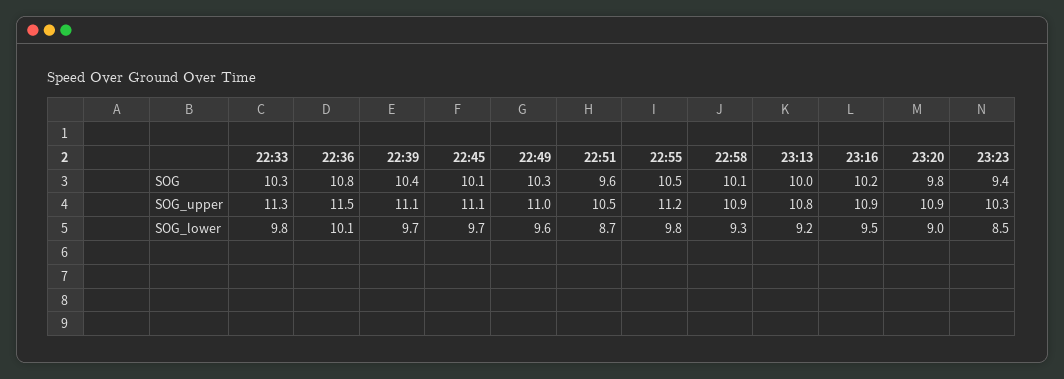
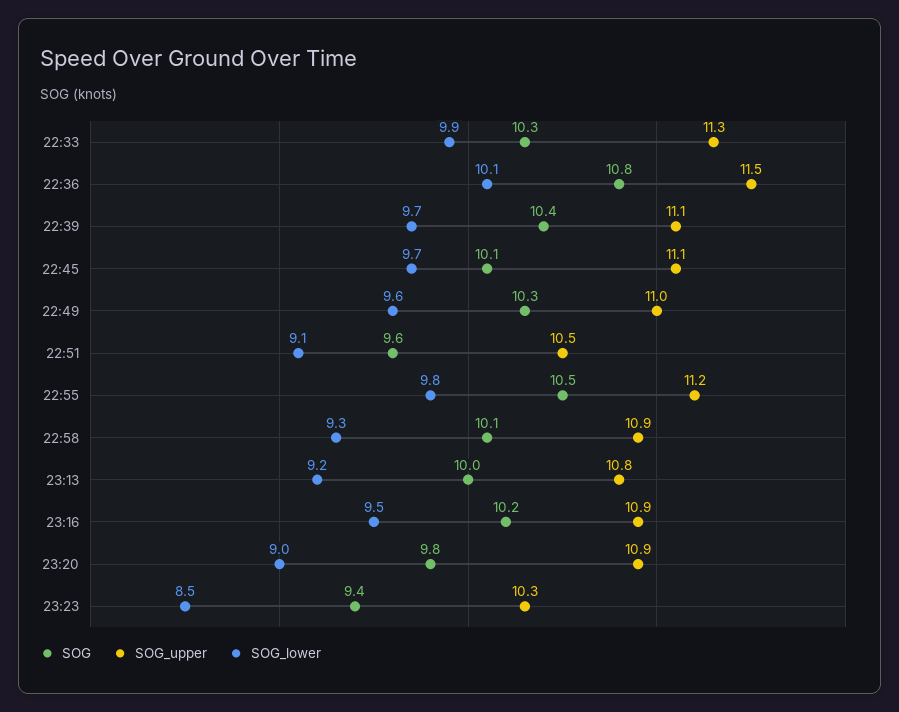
  {
    "SOG": {
      "22:33": 10.3,
      "22:36": 10.8,
      "22:39": 10.4,
      "22:45": 10.1,
      "22:49": 10.3,
      "22:51": 9.6,
      "22:55": 10.5,
      "22:58": 10.1,
      "23:13": 10,
      "23:16": 10.2,
      "23:20": 9.8,
      "23:23": 9.4
    },
    "SOG_upper": {
      "22:33": 11.3,
      "22:36": 11.5,
      "22:39": 11.1,
      "22:45": 11.1,
      "22:49": 11,
      "22:51": 10.5,
      "22:55": 11.2,
      "22:58": 10.9,
      "23:13": 10.8,
      "23:16": 10.9,
      "23:20": 10.9,
      "23:23": 10.3
    },
    "SOG_lower": {
-     "22:33": 9.8,
+     "22:33": 9.9,
      "22:36": 10.1,
      "22:39": 9.7,
      "22:45": 9.7,
      "22:49": 9.6,
-     "22:51": 8.7,
+     "22:51": 9.1,
      "22:55": 9.8,
      "22:58": 9.3,
      "23:13": 9.2,
      "23:16": 9.5,
      "23:20": 9,
      "23:23": 8.5
    }
  }

